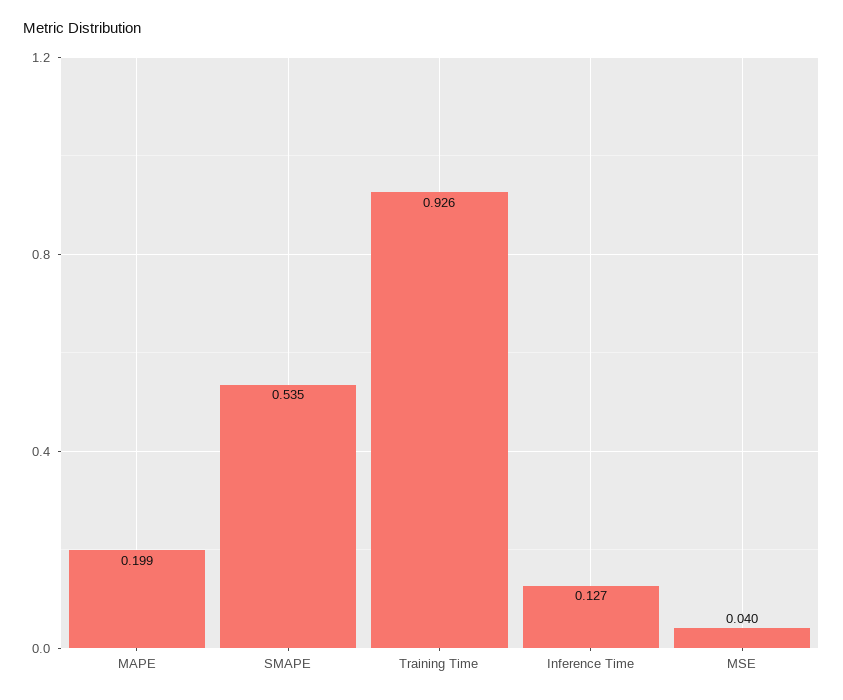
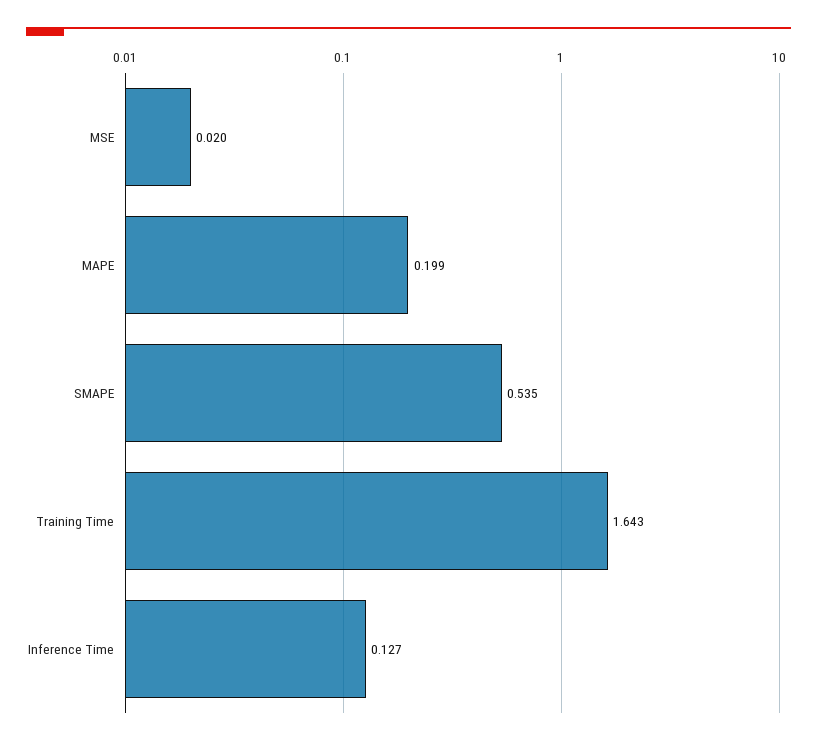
  {
    "MAPE": 0.199,
    "SMAPE": 0.535,
-   "Training Time": 0.926,
+   "Training Time": 1.643,
    "Inference Time": 0.127,
-   "MSE": 0.04
+   "MSE": 0.02
  }

